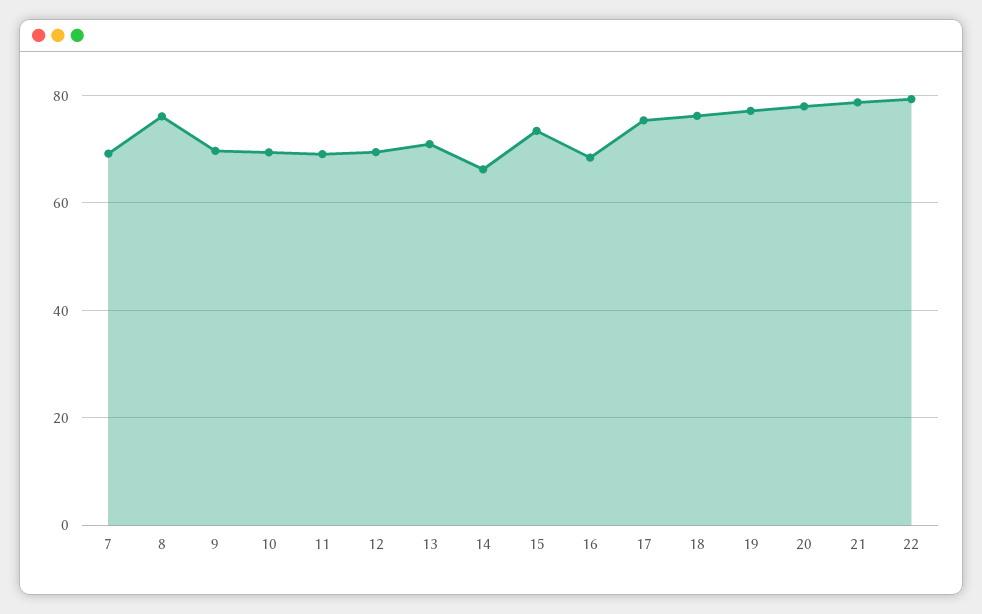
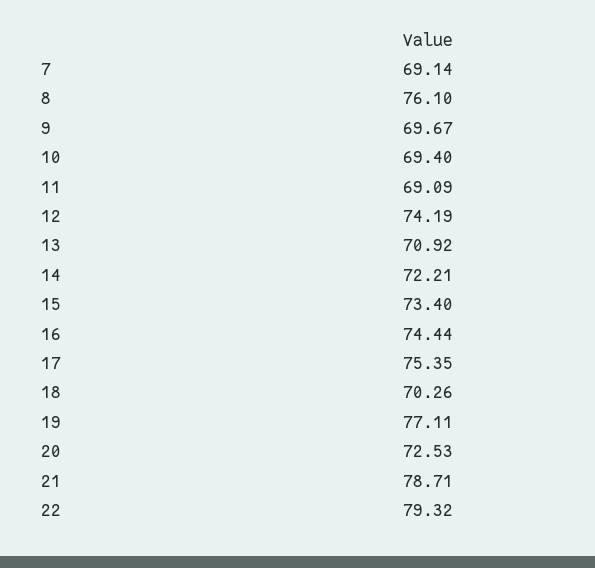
  {
    "7": 69.14,
    "8": 76.1,
    "9": 69.67,
    "10": 69.4,
    "11": 69.09,
-   "12": 70,
+   "12": 74.19,
    "13": 70.92,
-   "14": 66,
+   "14": 72.21,
    "15": 73.4,
-   "16": 68,
+   "16": 74.44,
    "17": 75.35,
-   "18": 76,
+   "18": 70.26,
    "19": 77.11,
-   "20": 78,
+   "20": 72.53,
    "21": 78.71,
    "22": 79.32
  }

